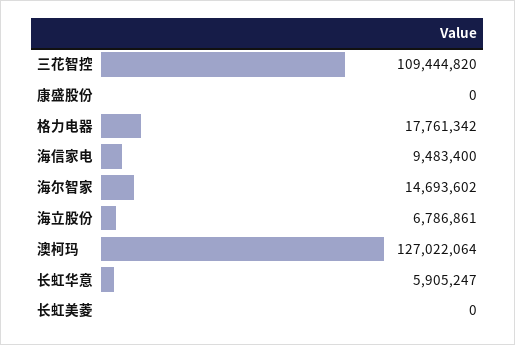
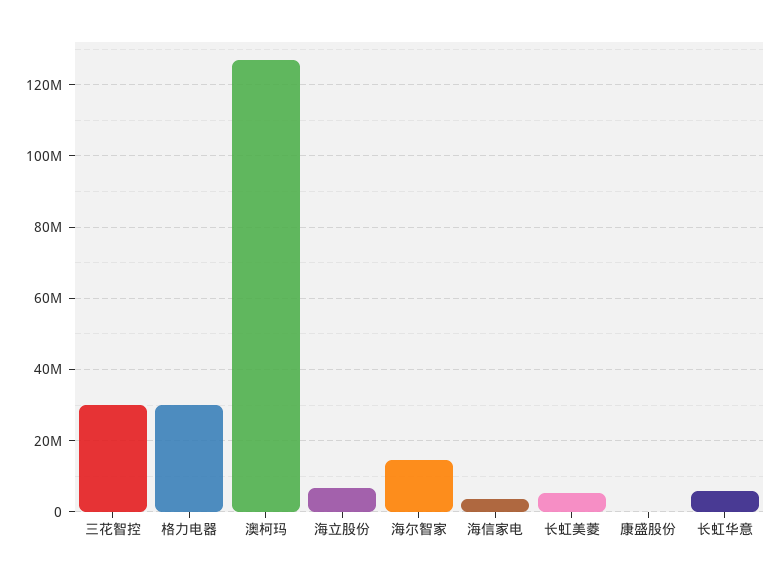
  {
-   "三花智控": 109444820,
+   "三花智控": 30000000,
    "康盛股份": 0,
-   "格力电器": 17761342,
+   "格力电器": 30000000,
-   "海信家电": 9483400,
+   "海信家电": 4000000,
    "海尔智家": 14693602,
    "海立股份": 6786861,
    "澳柯玛": 127022064,
    "长虹华意": 5905247,
-   "长虹美菱": 0
+   "长虹美菱": 6000000
  }

